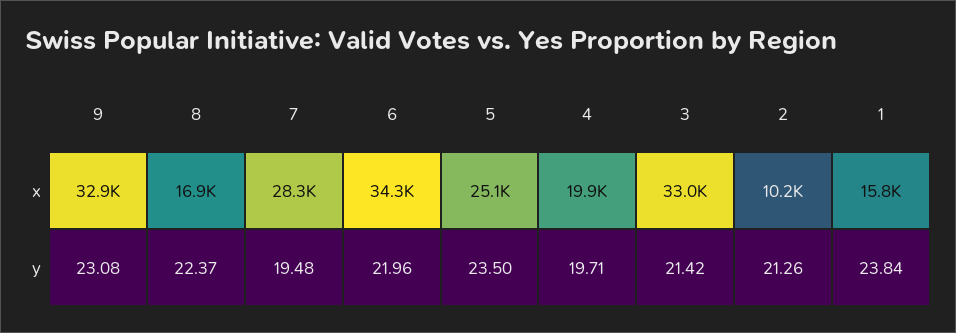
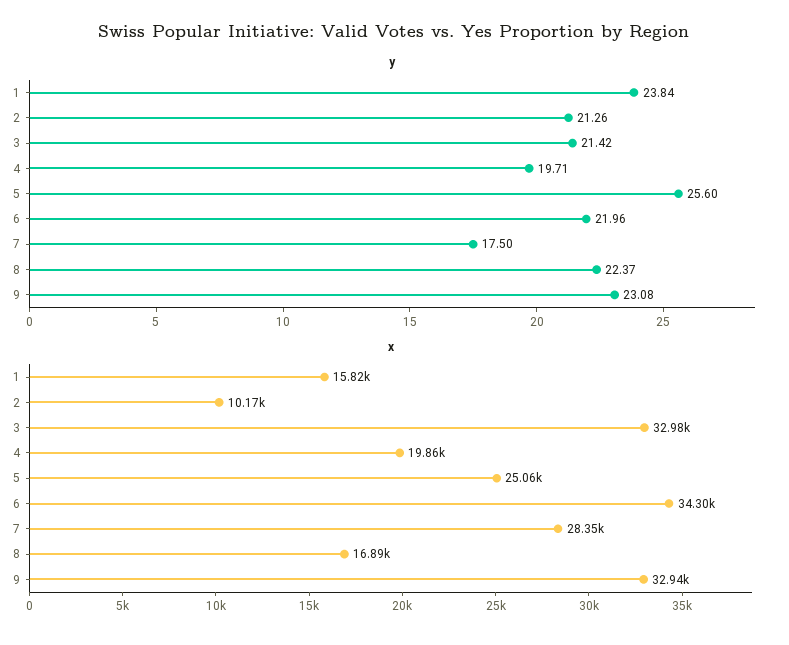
  {
    "x": {
      "9": 32940,
      "8": 16890,
      "7": 28350,
      "6": 34300,
      "5": 25060,
      "4": 19860,
      "3": 32980,
      "2": 10170,
      "1": 15820
    },
    "y": {
      "9": 23.08,
      "8": 22.37,
-     "7": 19.48,
+     "7": 17.5,
      "6": 21.96,
-     "5": 23.5,
+     "5": 25.6,
      "4": 19.71,
      "3": 21.42,
      "2": 21.26,
      "1": 23.84
    }
  }

